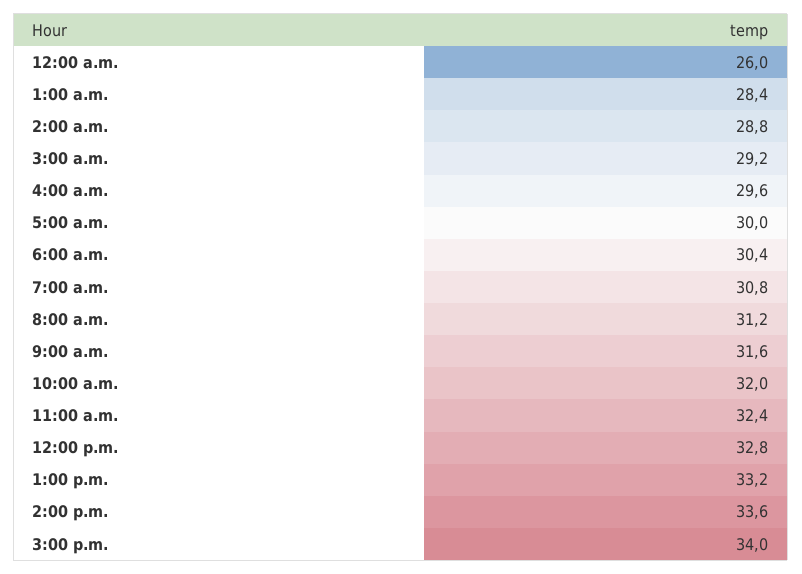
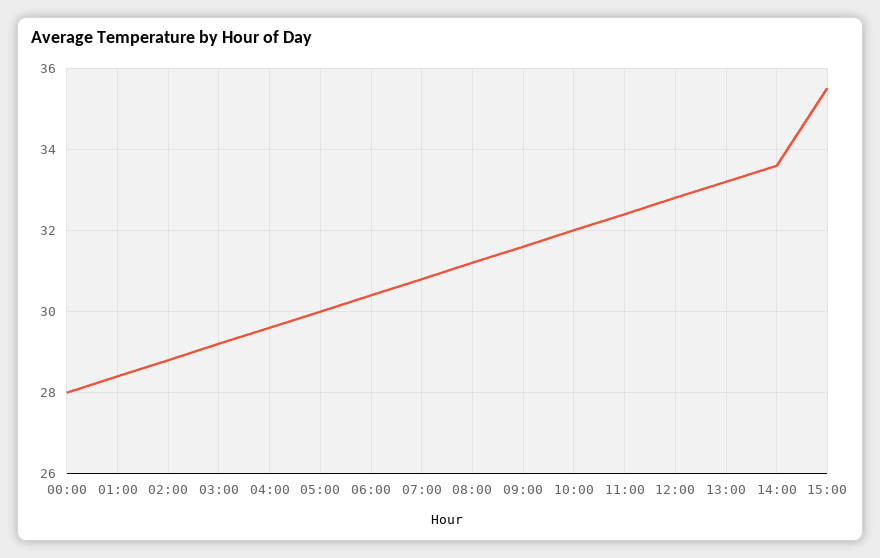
  {
-   "12:00 a.m.": 26,
+   "12:00 a.m.": 28,
    "1:00 a.m.": 28.4,
    "2:00 a.m.": 28.8,
    "3:00 a.m.": 29.2,
    "4:00 a.m.": 29.6,
    "5:00 a.m.": 30,
    "6:00 a.m.": 30.4,
    "7:00 a.m.": 30.8,
    "8:00 a.m.": 31.2,
    "9:00 a.m.": 31.6,
    "10:00 a.m.": 32,
    "11:00 a.m.": 32.4,
    "12:00 p.m.": 32.8,
    "1:00 p.m.": 33.2,
    "2:00 p.m.": 33.6,
-   "3:00 p.m.": 34
+   "3:00 p.m.": 35.5
  }

